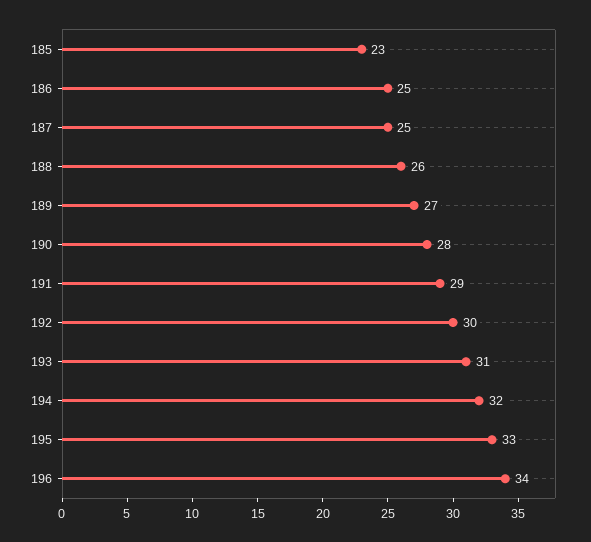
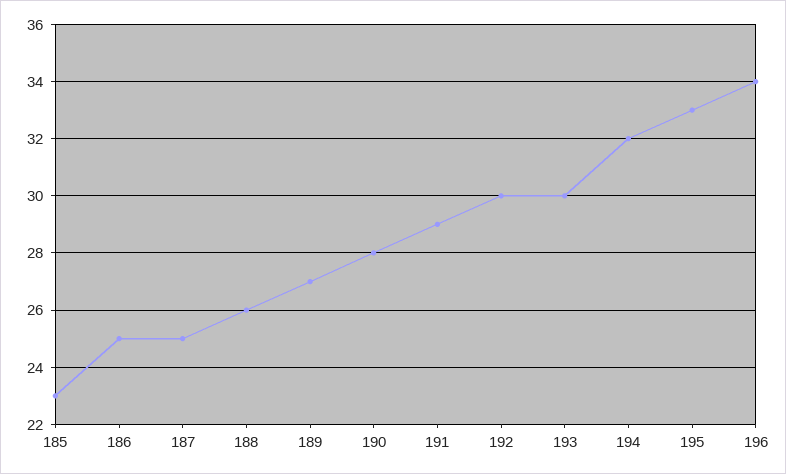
  {
    "185": 23,
    "186": 25,
    "187": 25,
    "188": 26,
    "189": 27,
    "190": 28,
    "191": 29,
    "192": 30,
-   "193": 31,
+   "193": 30,
    "194": 32,
    "195": 33,
    "196": 34
  }

